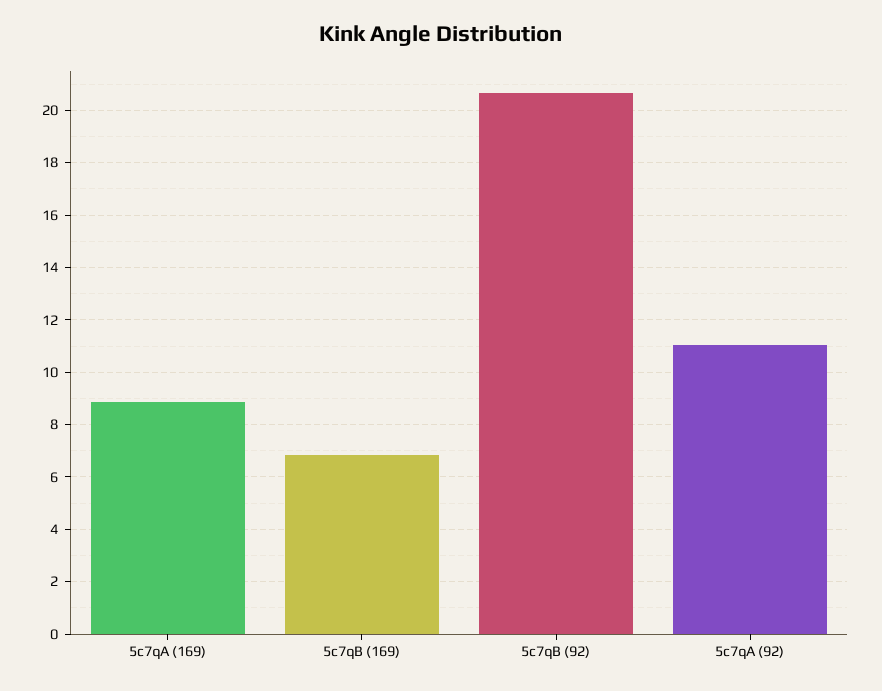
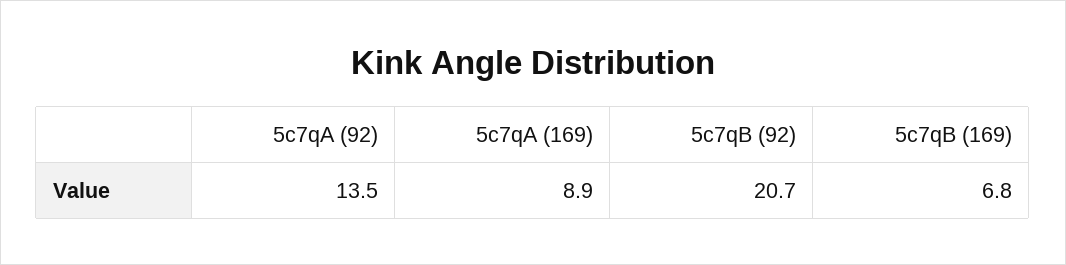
  {
    "5c7qA (169)": 8.9,
    "5c7qB (169)": 6.8,
    "5c7qB (92)": 20.7,
-   "5c7qA (92)": 11
+   "5c7qA (92)": 13.5
  }

